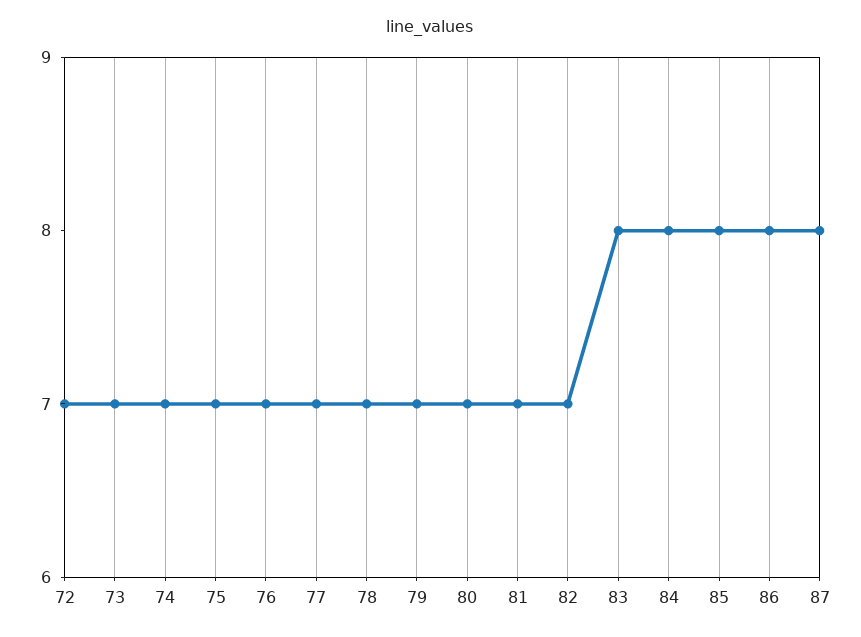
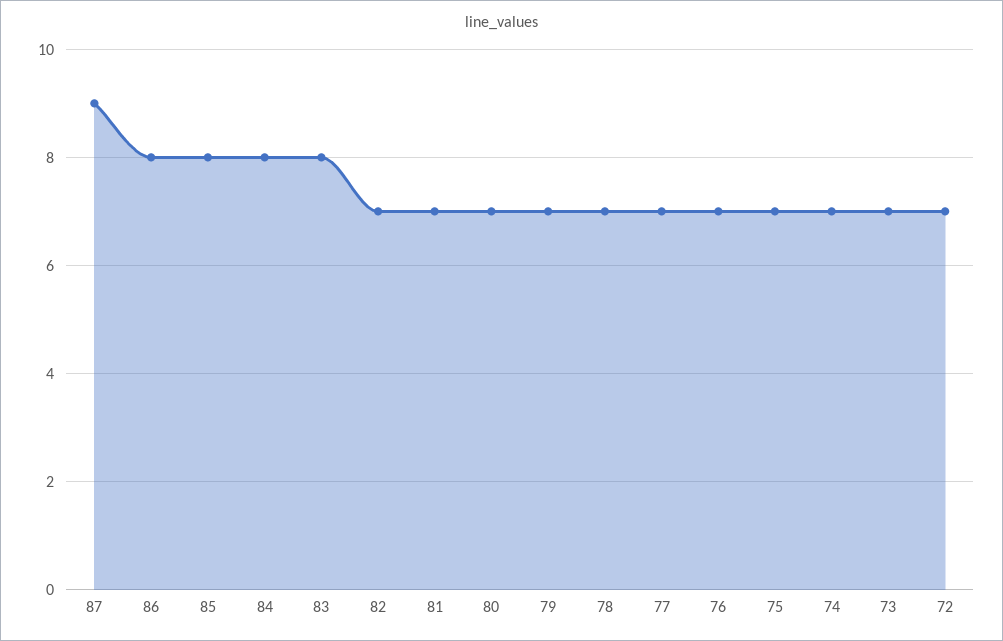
  {
    "72": 7,
    "73": 7,
    "74": 7,
    "75": 7,
    "76": 7,
    "77": 7,
    "78": 7,
    "79": 7,
    "80": 7,
    "81": 7,
    "82": 7,
    "83": 8,
    "84": 8,
    "85": 8,
    "86": 8,
-   "87": 8
+   "87": 9
  }

